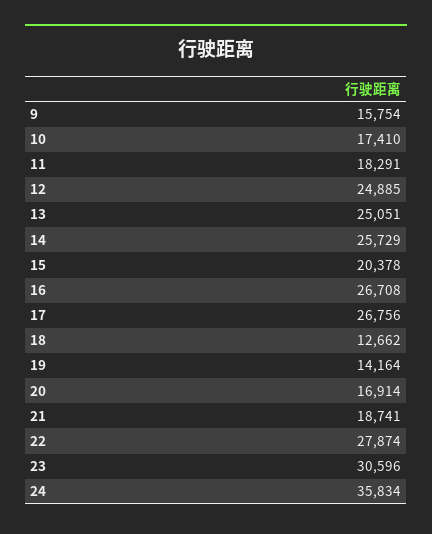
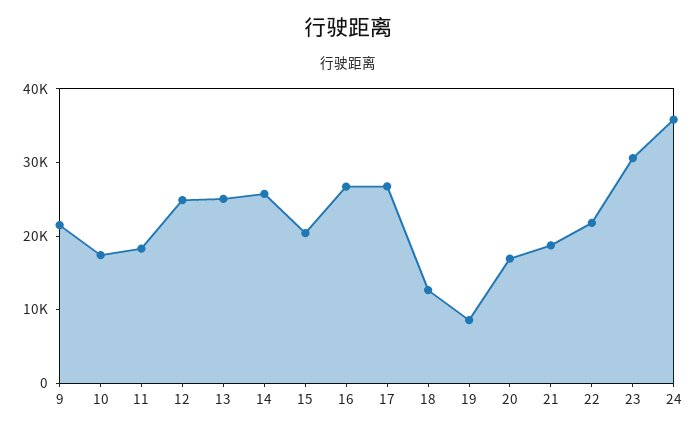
  {
-   "9": 15754,
+   "9": 22000,
    "10": 17410,
    "11": 18291,
    "12": 24885,
    "13": 25051,
    "14": 25729,
    "15": 20378,
    "16": 26708,
    "17": 26756,
    "18": 12662,
-   "19": 14164,
+   "19": 8000,
    "20": 16914,
    "21": 18741,
-   "22": 27874,
+   "22": 22000,
    "23": 30596,
    "24": 35834
  }

